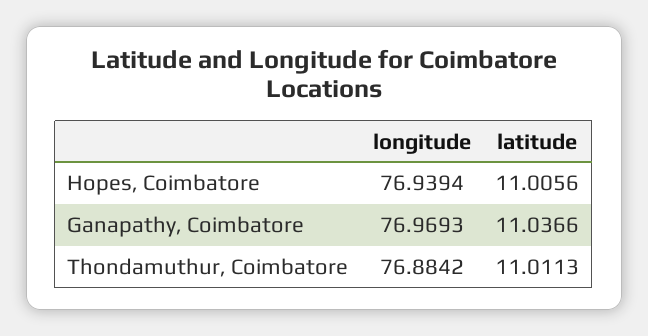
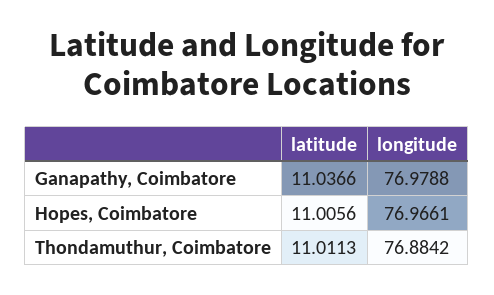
  {
    "longitude": {
-     "Hopes, Coimbatore": 76.9394,
+     "Hopes, Coimbatore": 76.9661,
-     "Ganapathy, Coimbatore": 76.9693,
+     "Ganapathy, Coimbatore": 76.9788,
      "Thondamuthur, Coimbatore": 76.8842
    },
    "latitude": {
      "Hopes, Coimbatore": 11.0056,
      "Ganapathy, Coimbatore": 11.0366,
      "Thondamuthur, Coimbatore": 11.0113
    }
  }

